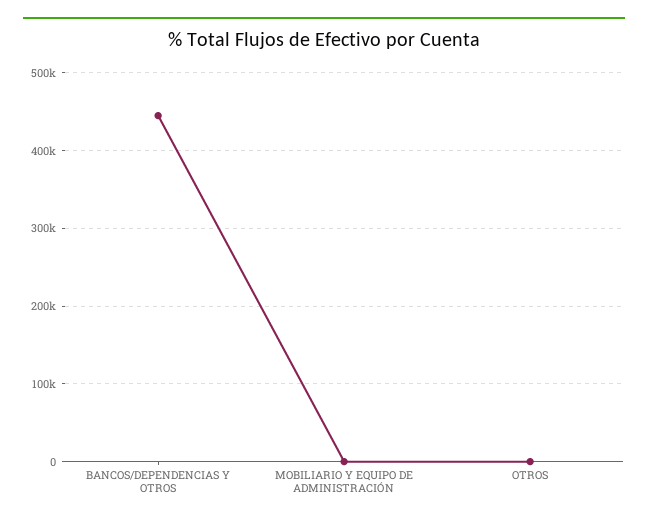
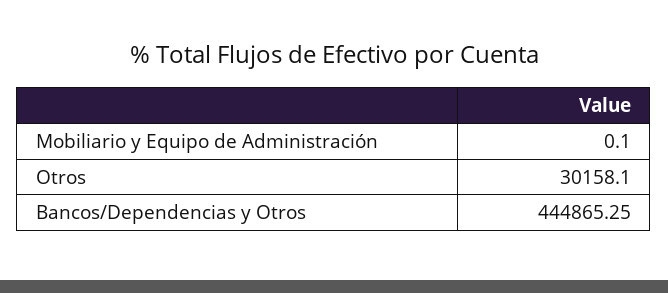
  {
    "BANCOS/DEPENDENCIAS Y OTROS": 444865.25,
    "MOBILIARIO Y EQUIPO DE ADMINISTRACIÓN": 0.1,
-   "OTROS": 0
+   "OTROS": 30158.1
  }

